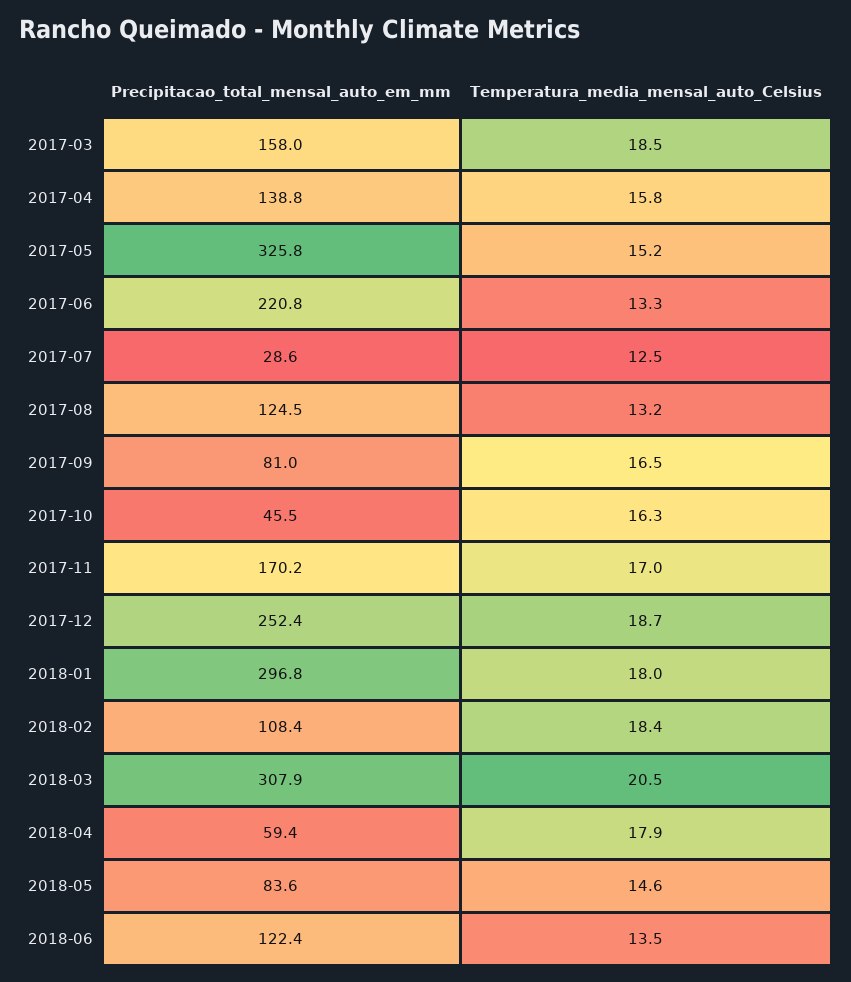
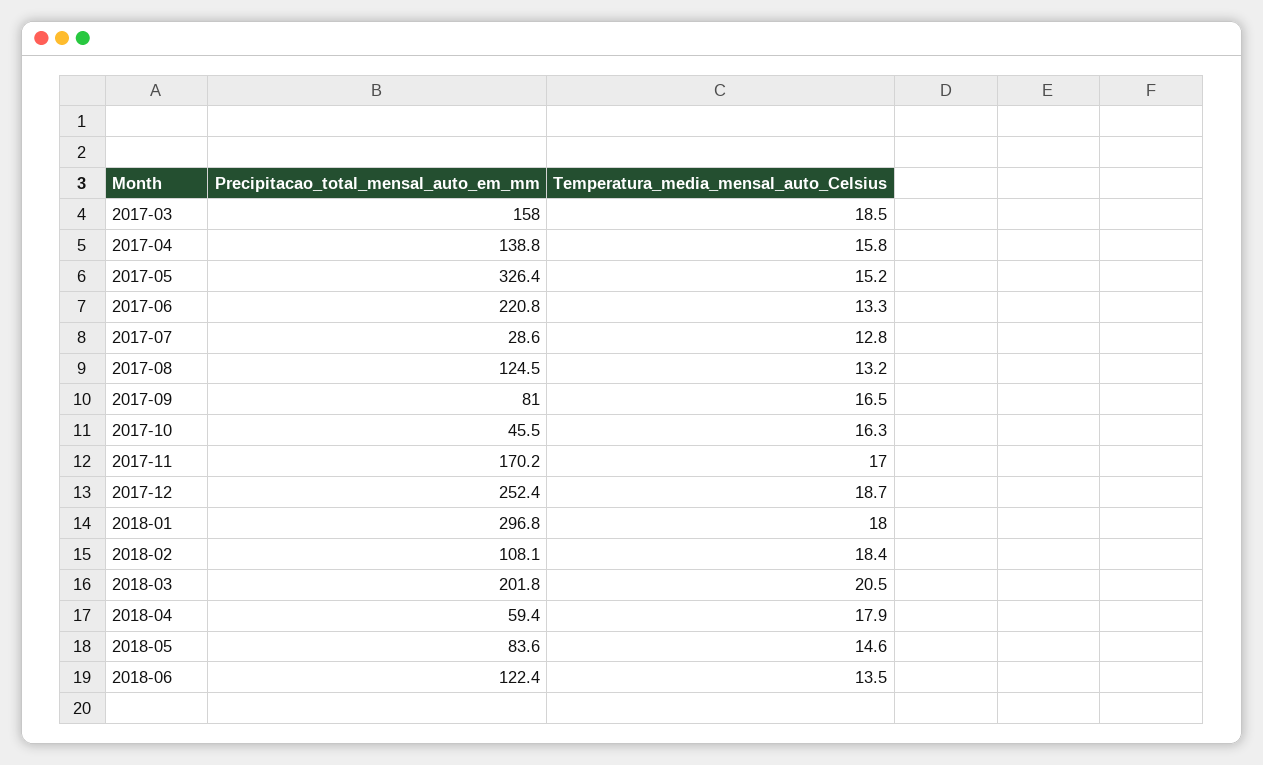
  {
    "Precipitacao_total_mensal_auto_em_mm": {
      "2017-03": 158,
      "2017-04": 138.8,
-     "2017-05": 325.8,
+     "2017-05": 326.4,
      "2017-06": 220.8,
      "2017-07": 28.6,
      "2017-08": 124.5,
      "2017-09": 81,
      "2017-10": 45.5,
      "2017-11": 170.2,
      "2017-12": 252.4,
      "2018-01": 296.8,
-     "2018-02": 108.4,
+     "2018-02": 108.1,
-     "2018-03": 307.9,
+     "2018-03": 201.8,
      "2018-04": 59.4,
      "2018-05": 83.6,
      "2018-06": 122.4
    },
    "Temperatura_media_mensal_auto_Celsius": {
      "2017-03": 18.5,
      "2017-04": 15.8,
      "2017-05": 15.2,
      "2017-06": 13.3,
-     "2017-07": 12.5,
+     "2017-07": 12.8,
      "2017-08": 13.2,
      "2017-09": 16.5,
      "2017-10": 16.3,
      "2017-11": 17,
      "2017-12": 18.7,
      "2018-01": 18,
      "2018-02": 18.4,
      "2018-03": 20.5,
      "2018-04": 17.9,
      "2018-05": 14.6,
      "2018-06": 13.5
    }
  }

